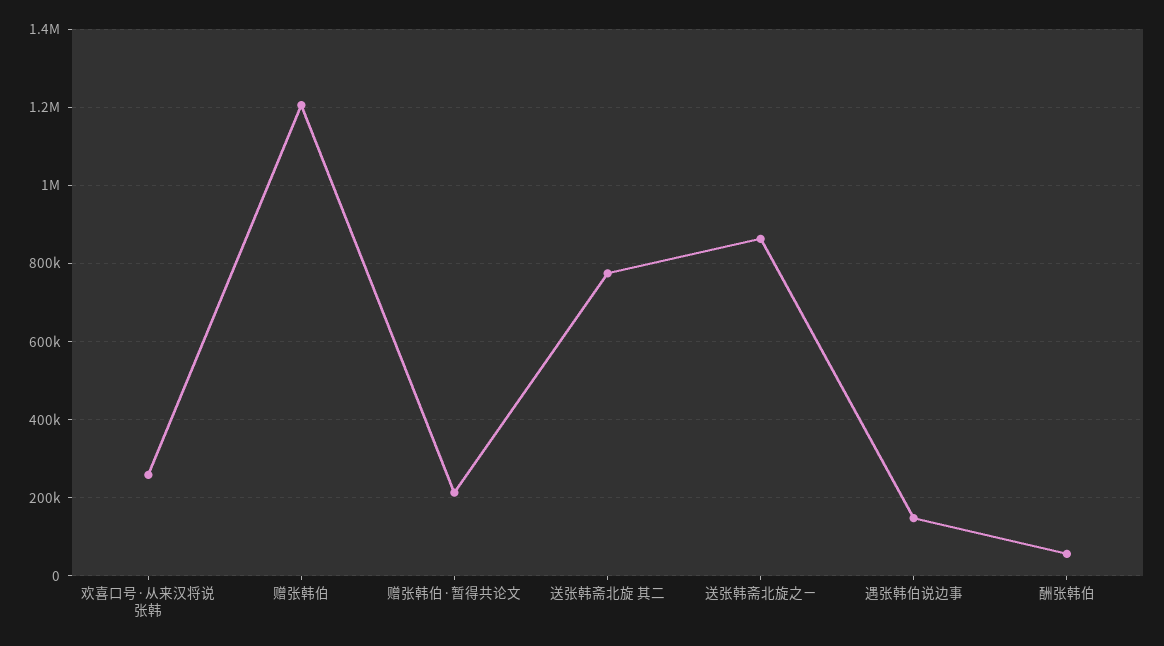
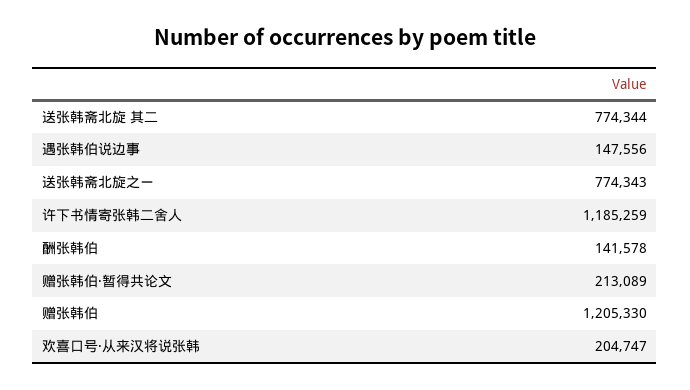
  {
-   "欢喜口号·从来汉将说张韩": 260000,
+   "欢喜口号·从来汉将说张韩": 204747,
    "赠张韩伯": 1205330,
    "赠张韩伯·暂得共论文": 213089,
    "送张韩斋北旋 其二": 774344,
-   "送张韩斋北旋之ㄧ": 860000,
+   "送张韩斋北旋之ㄧ": 774343,
    "遇张韩伯说边事": 147556,
-   "酬张韩伯": 60000
+   "酬张韩伯": 141578,
+   "许下书情寄张韩二舍人": 1185259
  }

